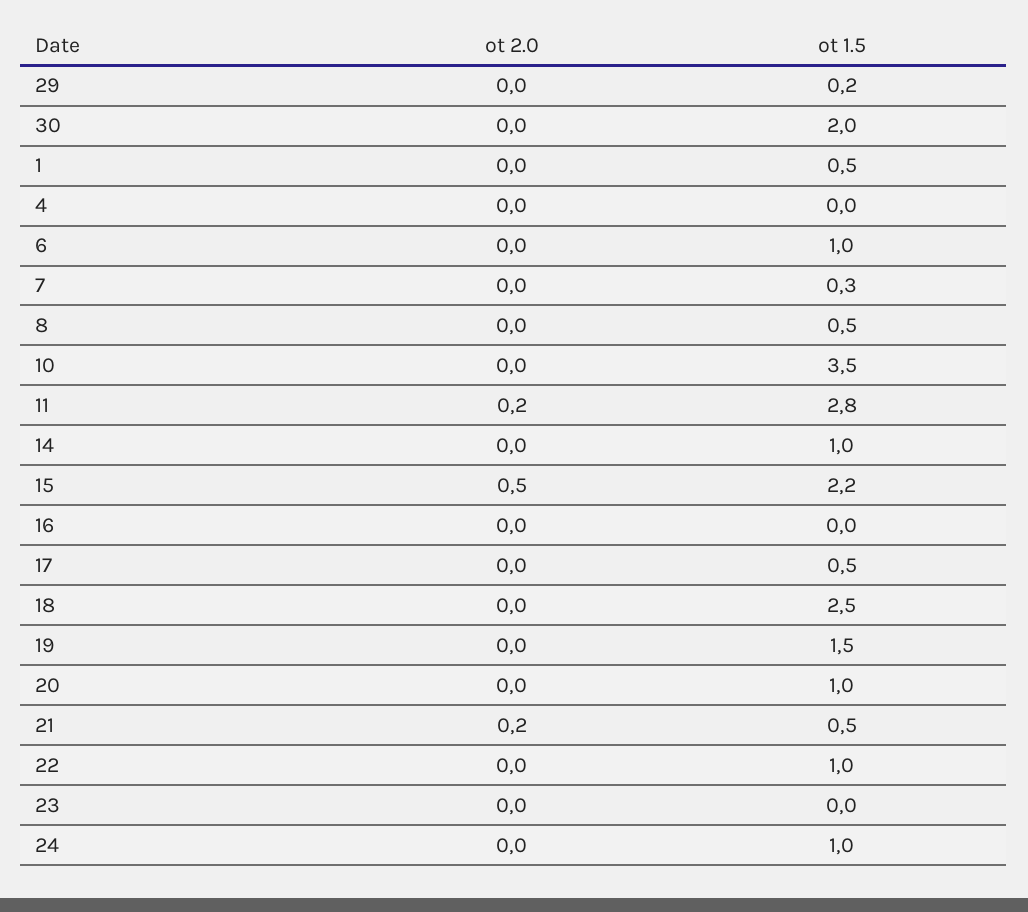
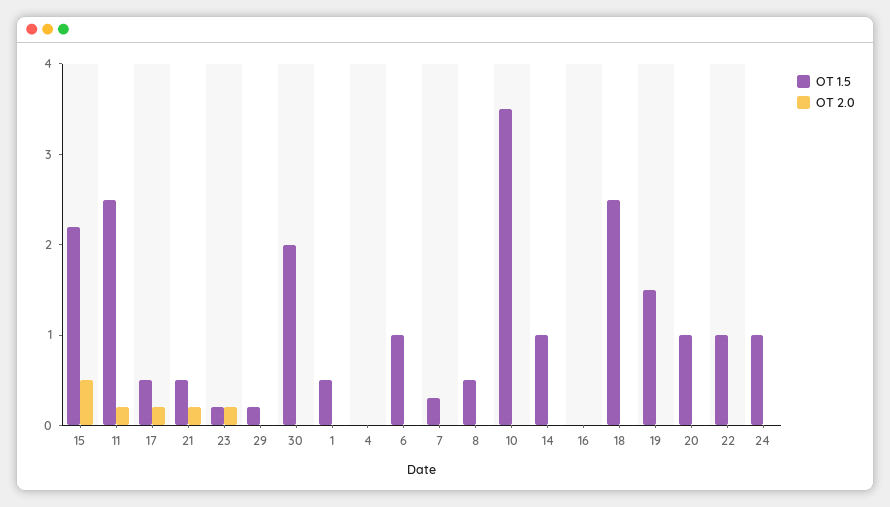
  {
    "ot 2.0": {
      "29": 0,
      "30": 0,
      "1": 0,
      "4": 0,
      "6": 0,
      "7": 0,
      "8": 0,
      "10": 0,
      "11": 0.2,
      "14": 0,
      "15": 0.5,
      "16": 0,
-     "17": 0,
+     "17": 0.2,
      "18": 0,
      "19": 0,
      "20": 0,
      "21": 0.2,
      "22": 0,
-     "23": 0,
+     "23": 0.2,
      "24": 0
    },
    "ot 1.5": {
      "29": 0.2,
      "30": 2,
      "1": 0.5,
      "4": 0,
      "6": 1,
      "7": 0.3,
      "8": 0.5,
      "10": 3.5,
-     "11": 2.8,
+     "11": 2.5,
      "14": 1,
      "15": 2.2,
      "16": 0,
      "17": 0.5,
      "18": 2.5,
      "19": 1.5,
      "20": 1,
      "21": 0.5,
      "22": 1,
-     "23": 0,
+     "23": 0.2,
      "24": 1
    }
  }

